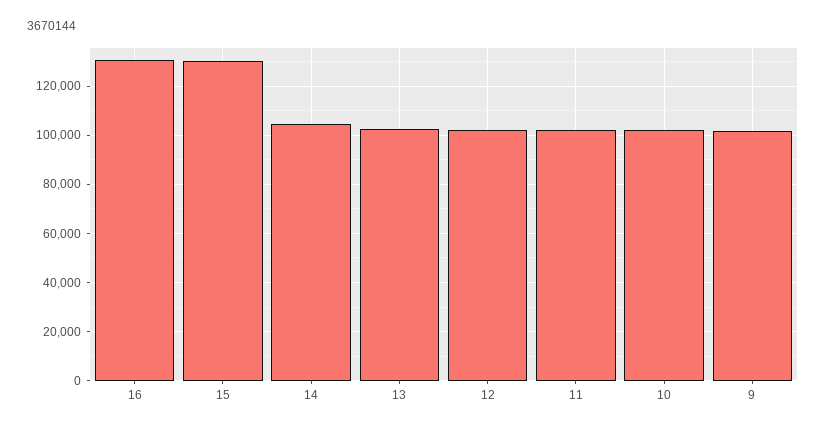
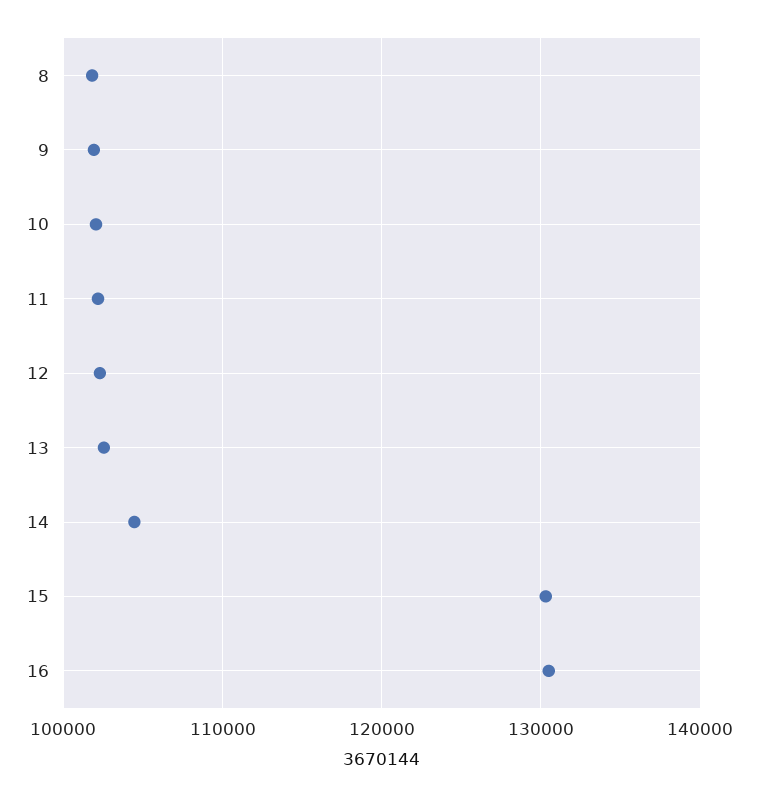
  {
    "16": 130000,
    "15": 130000,
    "14": 104000,
    "13": 103000,
    "12": 102000,
    "11": 102000,
    "10": 102000,
-   "9": 102000
+   "9": 102000,
+   "8": 102000
  }

